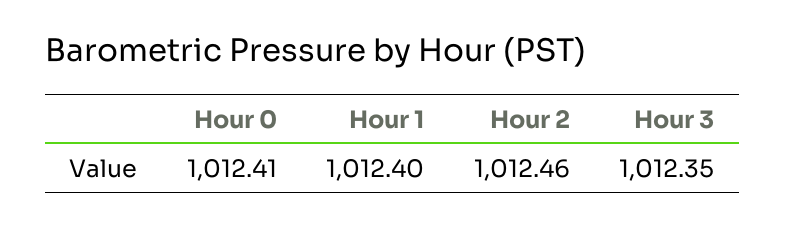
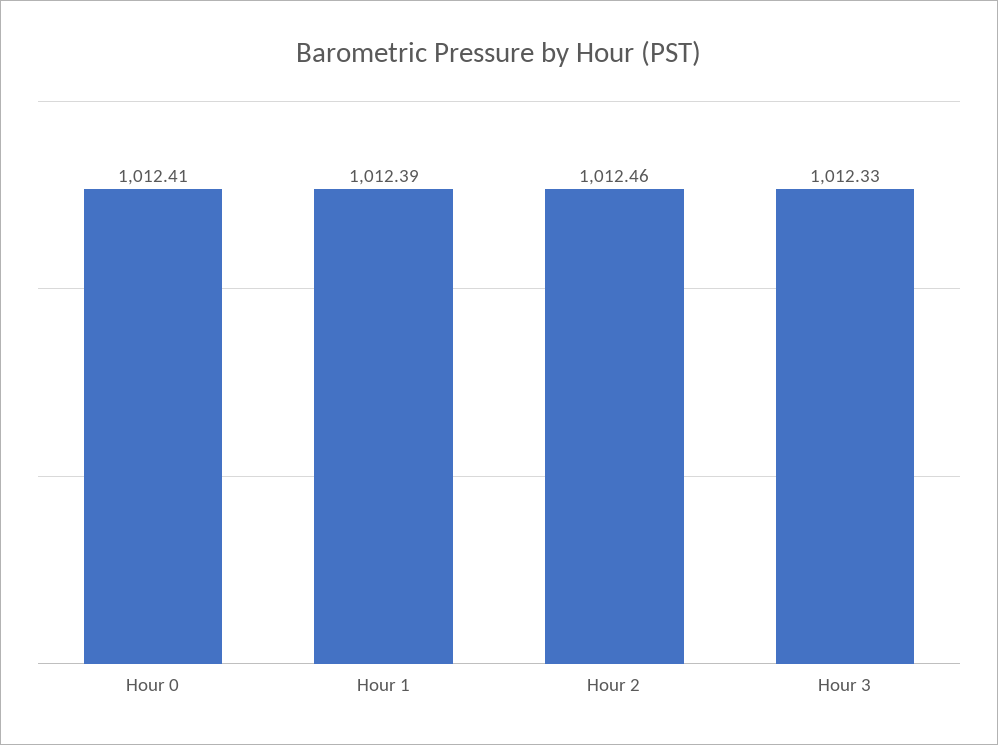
  {
    "Hour 0": 1012.41,
-   "Hour 1": 1012.4,
+   "Hour 1": 1012.39,
    "Hour 2": 1012.46,
-   "Hour 3": 1012.35
+   "Hour 3": 1012.33
  }

